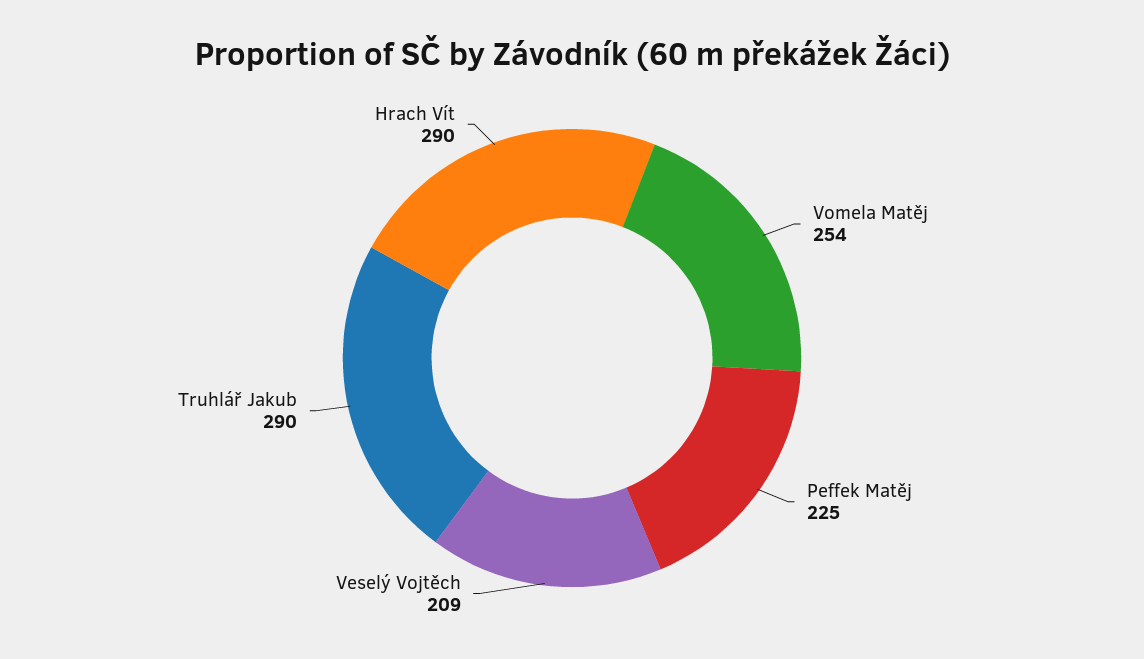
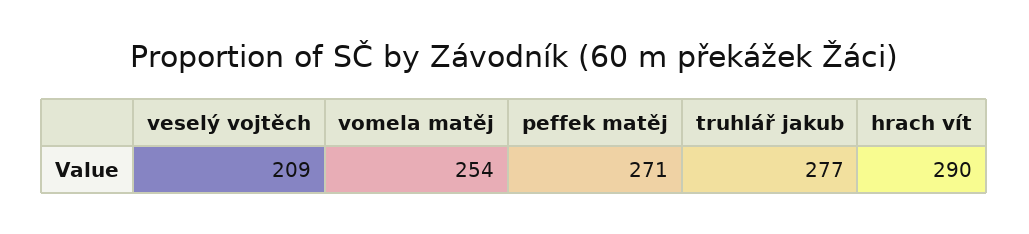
  {
    "Vomela Matěj": 254,
-   "Peffek Matěj": 225,
+   "Peffek Matěj": 271,
    "Veselý Vojtěch": 209,
-   "Truhlář Jakub": 290,
+   "Truhlář Jakub": 277,
    "Hrach Vít": 290
  }

